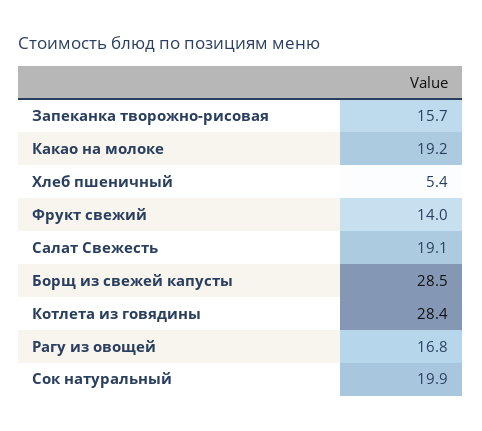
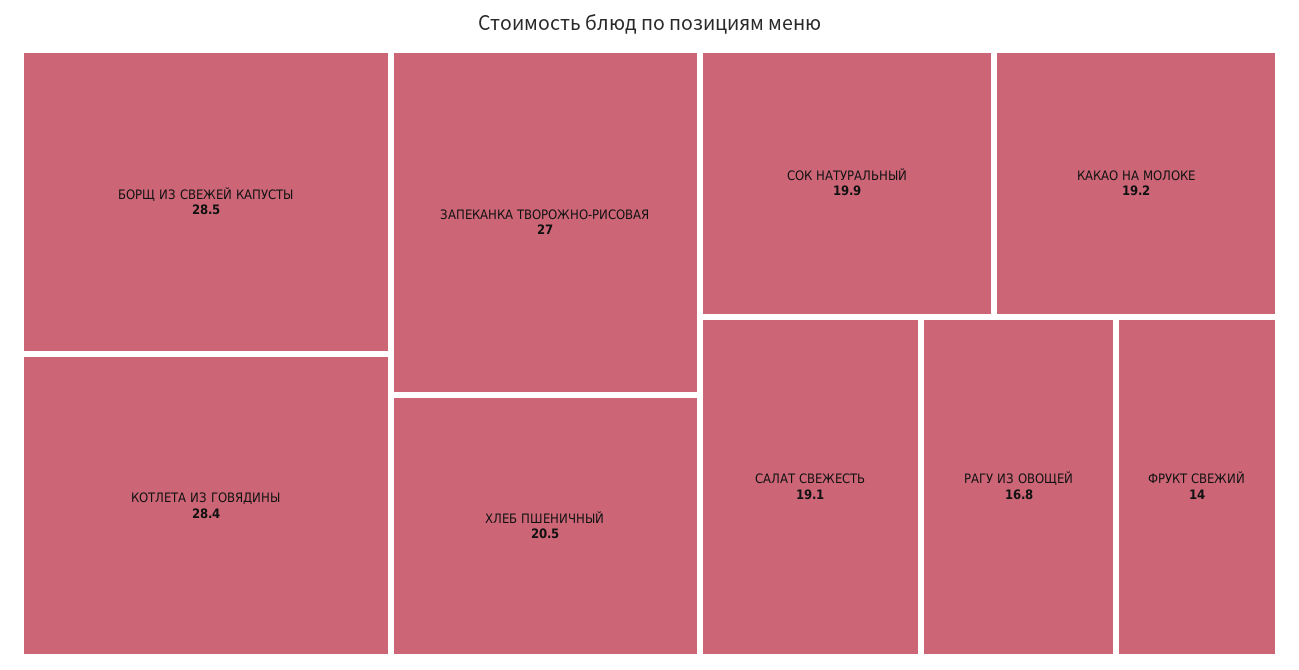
  {
-   "Запеканка творожно-рисовая": 15.7,
+   "Запеканка творожно-рисовая": 27,
    "Какао на молоке": 19.2,
-   "Хлеб пшеничный": 5.4,
+   "Хлеб пшеничный": 20.5,
    "Фрукт свежий": 14,
    "Салат Свежесть": 19.1,
    "Борщ из свежей капусты": 28.5,
    "Котлета из говядины": 28.4,
    "Рагу из овощей": 16.8,
    "Сок натуральный": 19.9
  }

